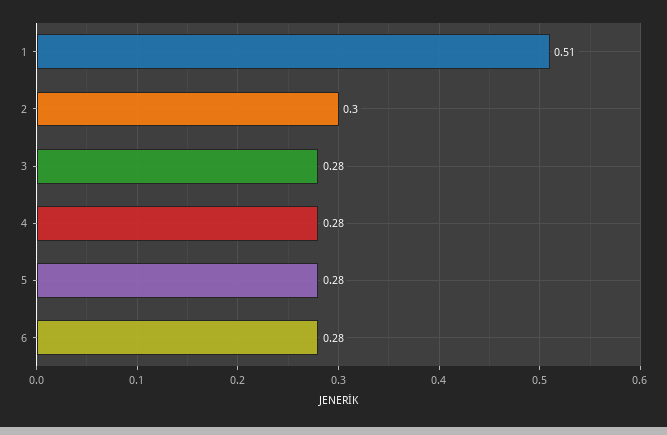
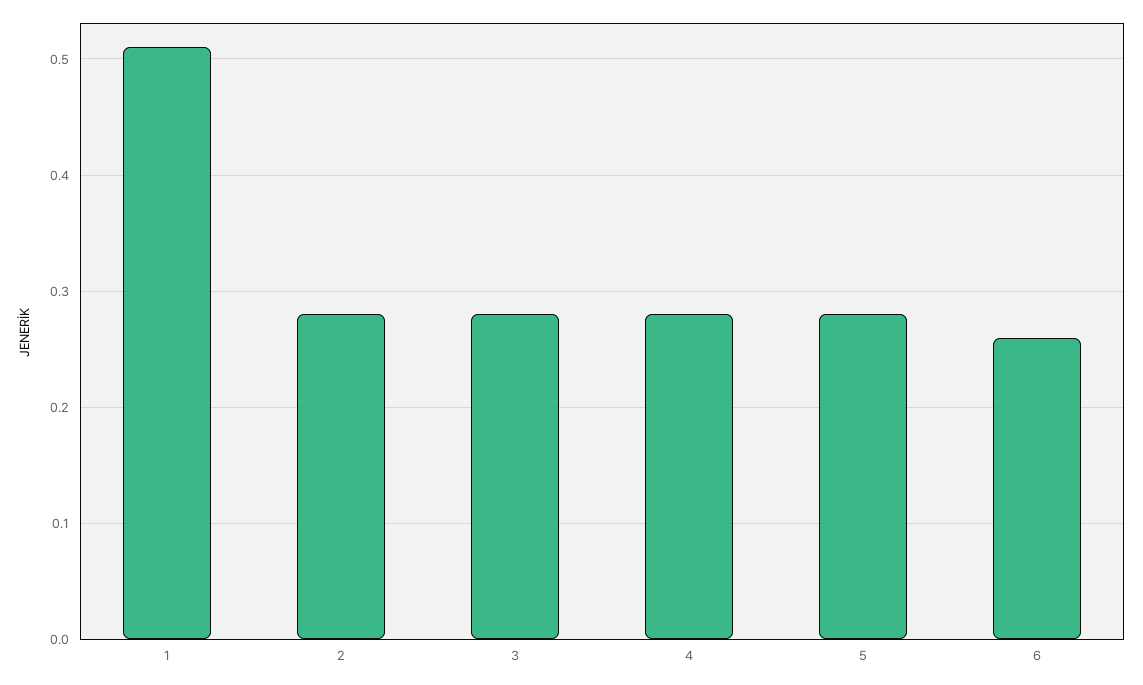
  {
    "1": 0.51,
-   "2": 0.3,
+   "2": 0.28,
    "3": 0.28,
    "4": 0.28,
    "5": 0.28,
-   "6": 0.28
+   "6": 0.26
  }

